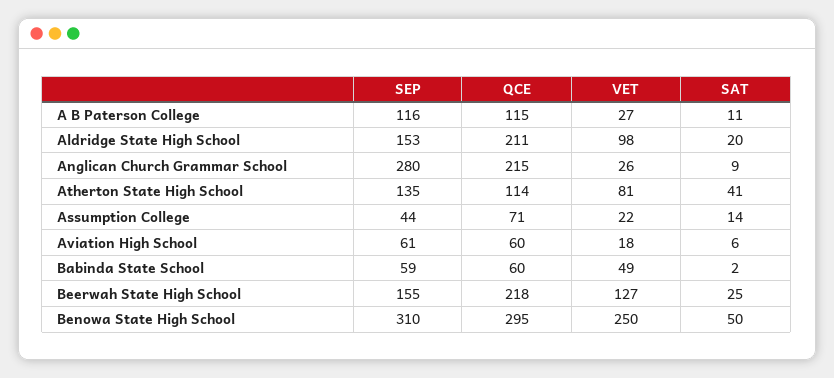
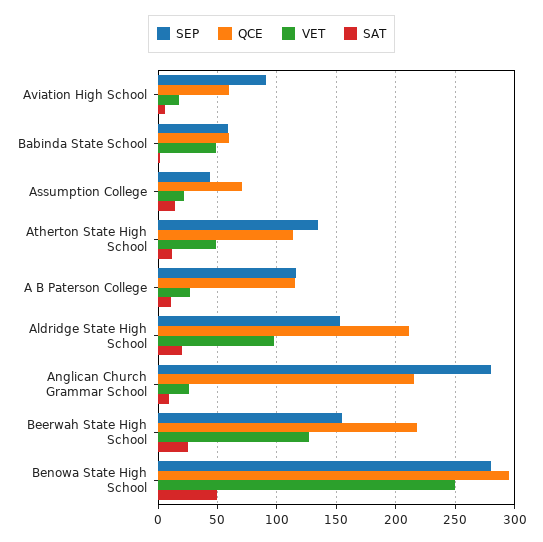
  {
    "SEP": {
      "A B Paterson College": 116,
      "Aldridge State High School": 153,
      "Anglican Church Grammar School": 280,
      "Atherton State High School": 135,
      "Assumption College": 44,
-     "Aviation High School": 61,
+     "Aviation High School": 90,
      "Babinda State School": 59,
      "Beerwah State High School": 155,
-     "Benowa State High School": 310
+     "Benowa State High School": 280
    },
    "QCE": {
      "A B Paterson College": 115,
      "Aldridge State High School": 211,
      "Anglican Church Grammar School": 215,
      "Atherton State High School": 114,
      "Assumption College": 71,
      "Aviation High School": 60,
      "Babinda State School": 60,
      "Beerwah State High School": 218,
      "Benowa State High School": 295
    },
    "VET": {
      "A B Paterson College": 27,
      "Aldridge State High School": 98,
      "Anglican Church Grammar School": 26,
-     "Atherton State High School": 81,
+     "Atherton State High School": 50,
      "Assumption College": 22,
      "Aviation High School": 18,
      "Babinda State School": 49,
      "Beerwah State High School": 127,
      "Benowa State High School": 250
    },
    "SAT": {
      "A B Paterson College": 11,
      "Aldridge State High School": 20,
      "Anglican Church Grammar School": 9,
-     "Atherton State High School": 41,
+     "Atherton State High School": 10,
      "Assumption College": 14,
      "Aviation High School": 6,
      "Babinda State School": 2,
      "Beerwah State High School": 25,
      "Benowa State High School": 50
    }
  }

